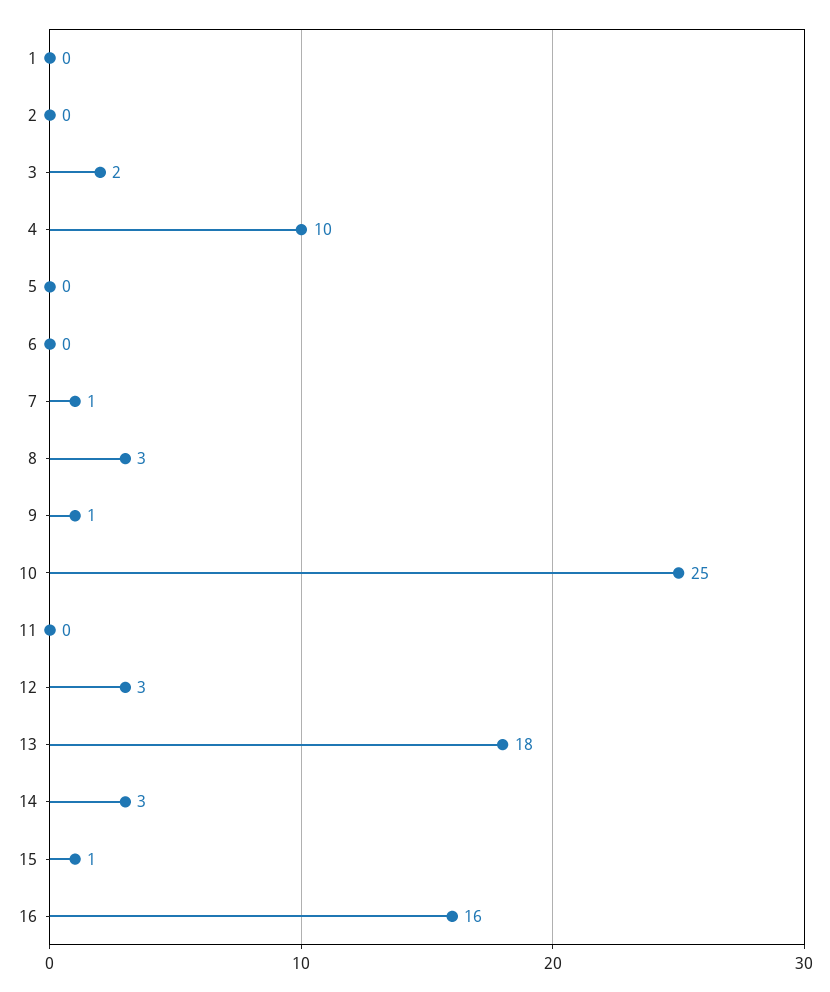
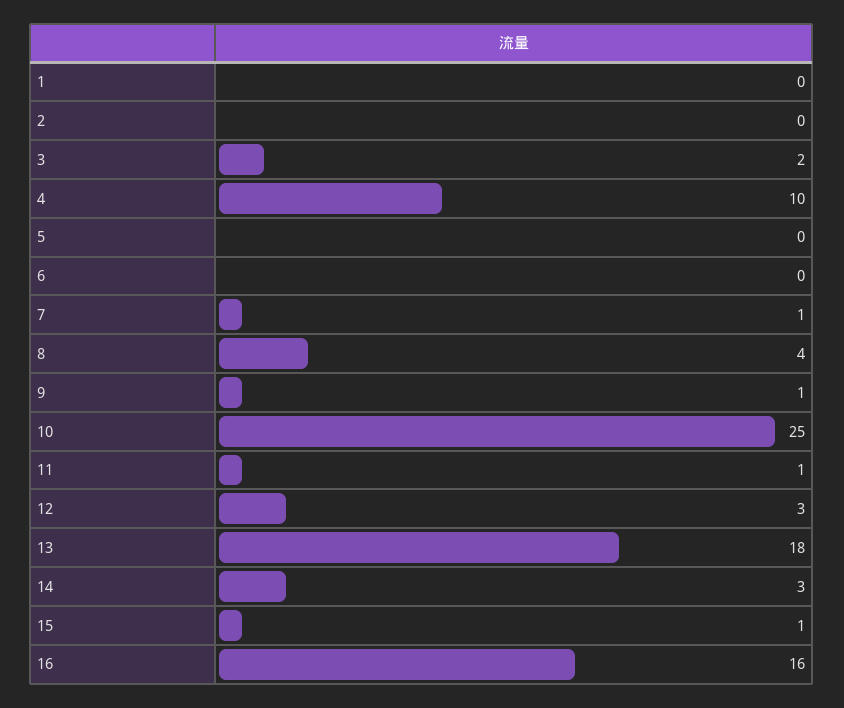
  {
    "1": 0,
    "2": 0,
    "3": 2,
    "4": 10,
    "5": 0,
    "6": 0,
    "7": 1,
-   "8": 3,
+   "8": 4,
    "9": 1,
    "10": 25,
-   "11": 0,
+   "11": 1,
    "12": 3,
    "13": 18,
    "14": 3,
    "15": 1,
    "16": 16
  }

